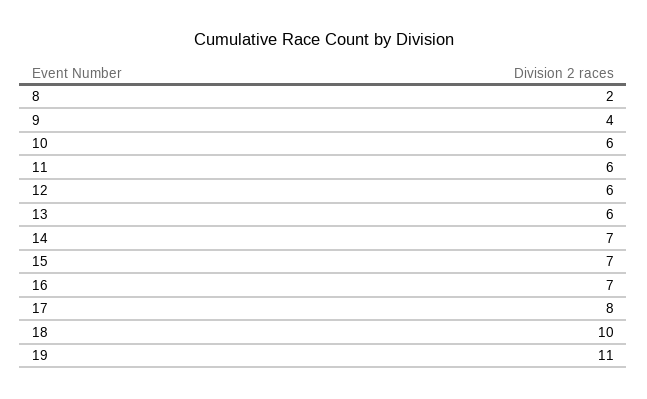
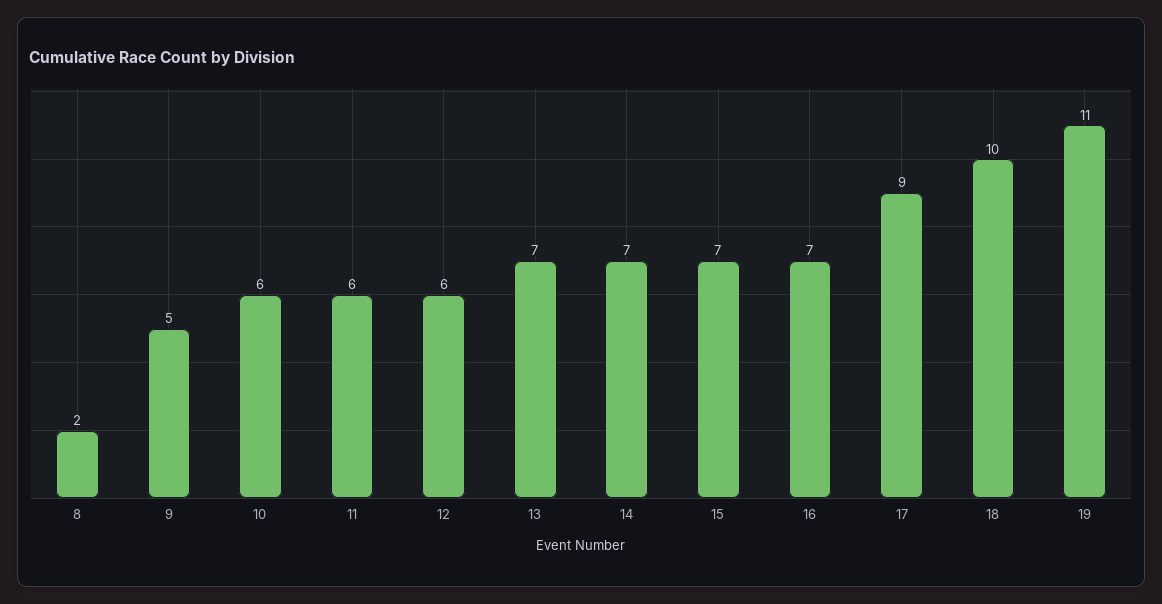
  {
    "8": 2,
-   "9": 4,
+   "9": 5,
    "10": 6,
    "11": 6,
    "12": 6,
-   "13": 6,
+   "13": 7,
    "14": 7,
    "15": 7,
    "16": 7,
-   "17": 8,
+   "17": 9,
    "18": 10,
    "19": 11
  }

